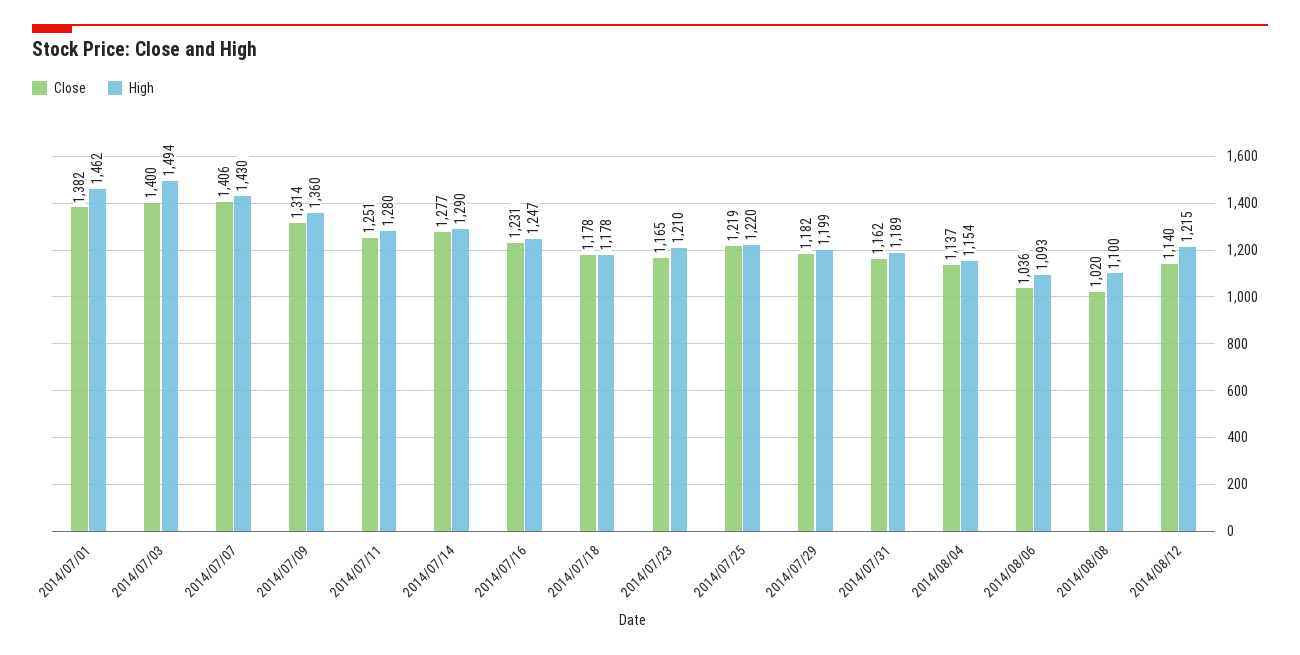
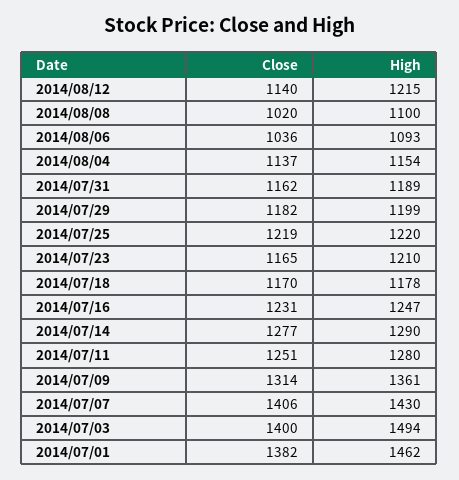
  {
    "Close": {
      "2014/07/01": 1382,
      "2014/07/03": 1400,
      "2014/07/07": 1406,
      "2014/07/09": 1314,
      "2014/07/11": 1251,
      "2014/07/14": 1277,
      "2014/07/16": 1231,
-     "2014/07/18": 1178,
+     "2014/07/18": 1170,
      "2014/07/23": 1165,
      "2014/07/25": 1219,
      "2014/07/29": 1182,
      "2014/07/31": 1162,
      "2014/08/04": 1137,
      "2014/08/06": 1036,
      "2014/08/08": 1020,
      "2014/08/12": 1140
    },
    "High": {
      "2014/07/01": 1462,
      "2014/07/03": 1494,
      "2014/07/07": 1430,
-     "2014/07/09": 1360,
+     "2014/07/09": 1361,
      "2014/07/11": 1280,
      "2014/07/14": 1290,
      "2014/07/16": 1247,
      "2014/07/18": 1178,
      "2014/07/23": 1210,
      "2014/07/25": 1220,
      "2014/07/29": 1199,
      "2014/07/31": 1189,
      "2014/08/04": 1154,
      "2014/08/06": 1093,
      "2014/08/08": 1100,
      "2014/08/12": 1215
    }
  }

